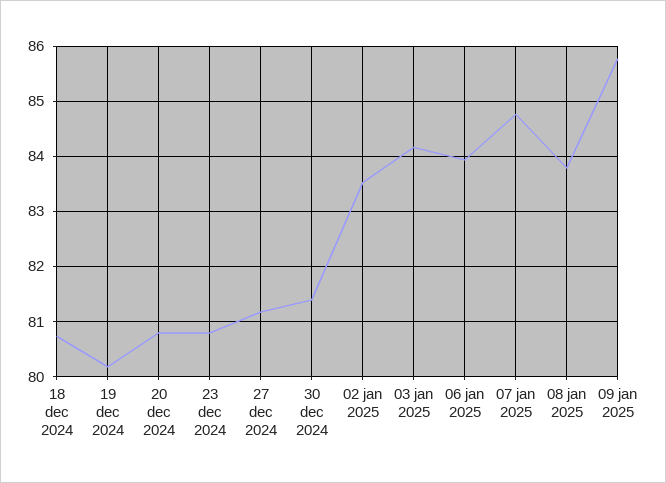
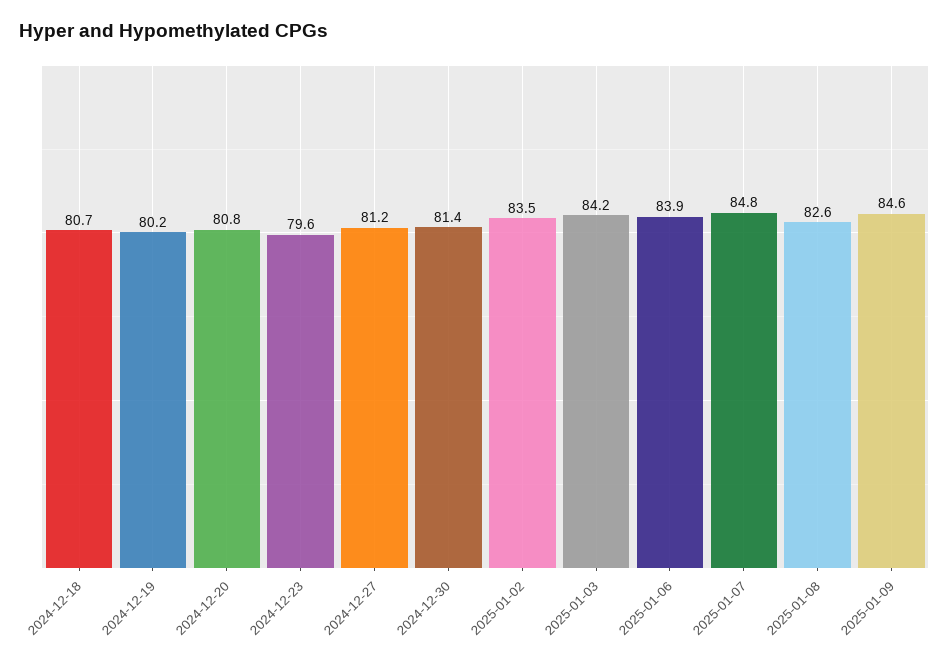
  {
    "18 dec 2024": 80.7,
    "19 dec 2024": 80.2,
    "20 dec 2024": 80.8,
-   "23 dec 2024": 80.8,
+   "23 dec 2024": 79.6,
    "27 dec 2024": 81.2,
    "30 dec 2024": 81.4,
    "02 jan 2025": 83.5,
    "03 jan 2025": 84.2,
    "06 jan 2025": 83.9,
    "07 jan 2025": 84.8,
-   "08 jan 2025": 83.8,
+   "08 jan 2025": 82.6,
-   "09 jan 2025": 85.8
+   "09 jan 2025": 84.6
  }

